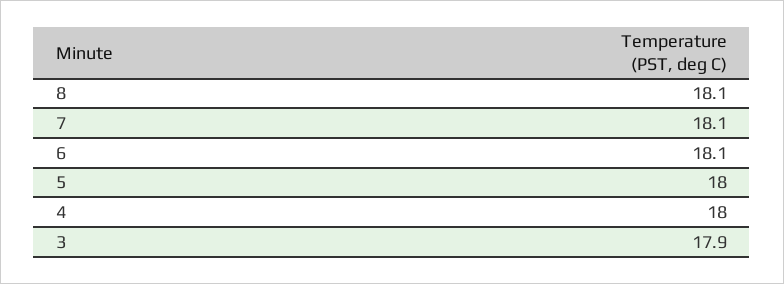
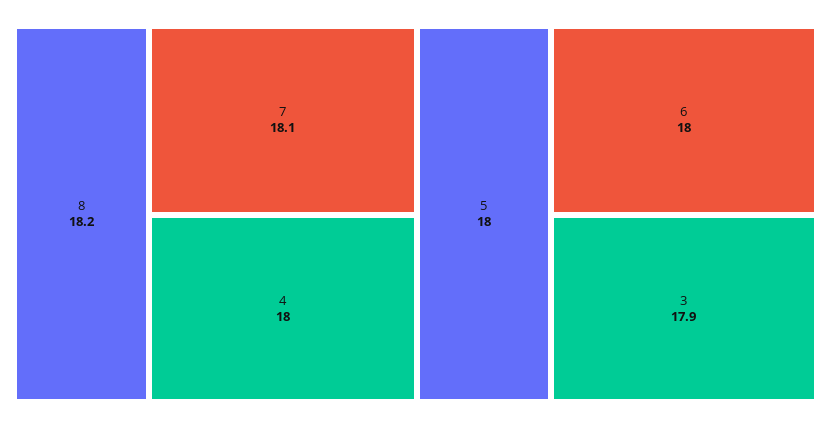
  {
-   "8": 18.1,
+   "8": 18.2,
    "7": 18.1,
-   "6": 18.1,
+   "6": 18,
    "5": 18,
    "4": 18,
    "3": 17.9
  }

